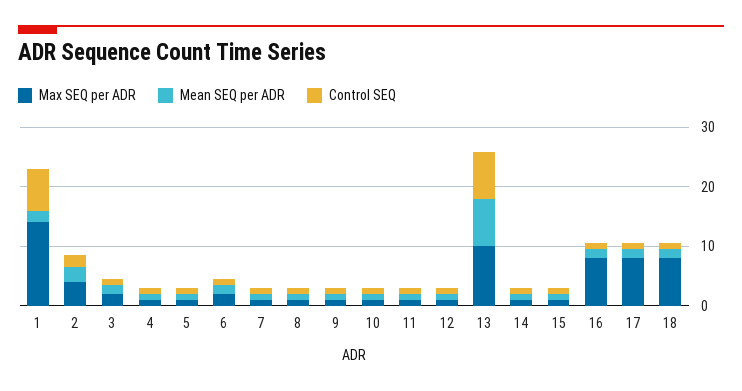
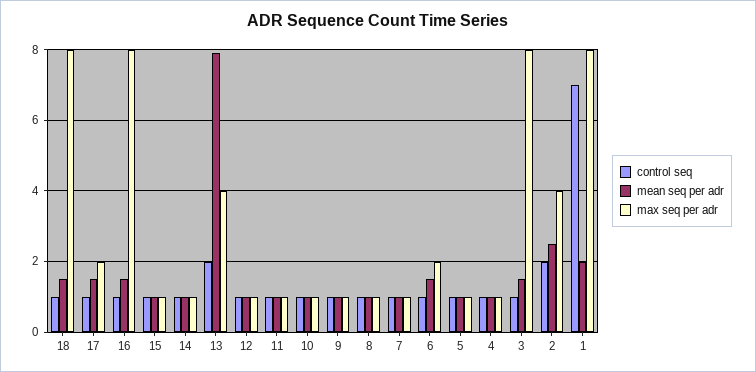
  {
    "Max SEQ per ADR": {
-     "1": 14,
+     "1": 8,
      "2": 4,
-     "3": 2,
+     "3": 8,
      "4": 1,
      "5": 1,
      "6": 2,
      "7": 1,
      "8": 1,
      "9": 1,
      "10": 1,
      "11": 1,
      "12": 1,
-     "13": 10,
+     "13": 4,
      "14": 1,
      "15": 1,
      "16": 8,
-     "17": 8,
+     "17": 2,
      "18": 8
    },
    "Mean SEQ per ADR": {
      "1": 2,
      "2": 2.5,
      "3": 1.5,
      "4": 1,
      "5": 1,
      "6": 1.5,
      "7": 1,
      "8": 1,
      "9": 1,
      "10": 1,
      "11": 1,
      "12": 1,
      "13": 8,
      "14": 1,
      "15": 1,
      "16": 1.5,
      "17": 1.5,
      "18": 1.5
    },
    "Control SEQ": {
      "1": 7,
      "2": 2,
      "3": 1,
      "4": 1,
      "5": 1,
      "6": 1,
      "7": 1,
      "8": 1,
      "9": 1,
      "10": 1,
      "11": 1,
      "12": 1,
-     "13": 8,
+     "13": 2,
      "14": 1,
      "15": 1,
      "16": 1,
      "17": 1,
      "18": 1
    }
  }

